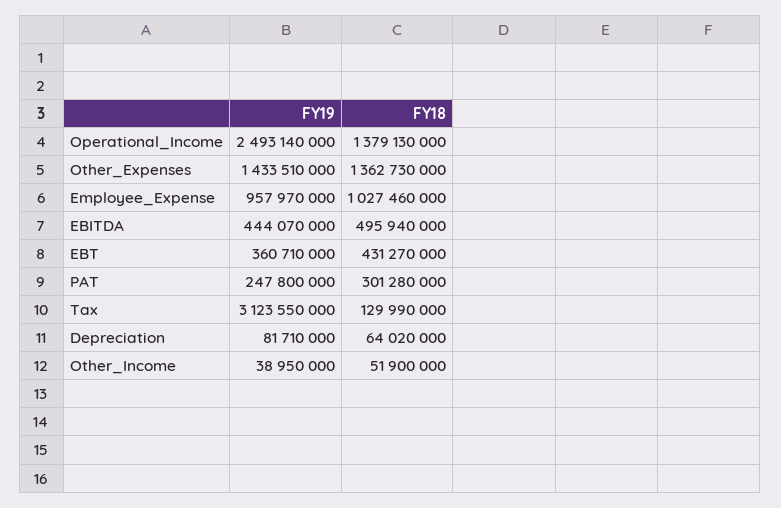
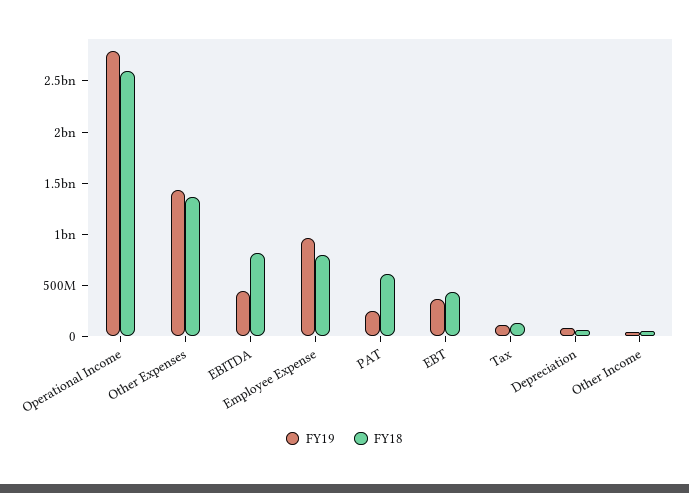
  {
    "FY19": {
-     "Operational_Income": 2493140000,
+     "Operational_Income": 2800000000,
      "Other_Expenses": 1433510000,
      "Employee_Expense": 957970000,
      "EBITDA": 444070000,
      "EBT": 360710000,
      "PAT": 247800000,
-     "Tax": 3123550000,
+     "Tax": 100000000,
      "Depreciation": 81710000,
      "Other_Income": 38950000
    },
    "FY18": {
-     "Operational_Income": 1379130000,
+     "Operational_Income": 2600000000,
      "Other_Expenses": 1362730000,
-     "Employee_Expense": 1027460000,
+     "Employee_Expense": 800000000,
-     "EBITDA": 495940000,
+     "EBITDA": 800000000,
      "EBT": 431270000,
-     "PAT": 301280000,
+     "PAT": 600000000,
      "Tax": 129990000,
      "Depreciation": 64020000,
      "Other_Income": 51900000
    }
  }

